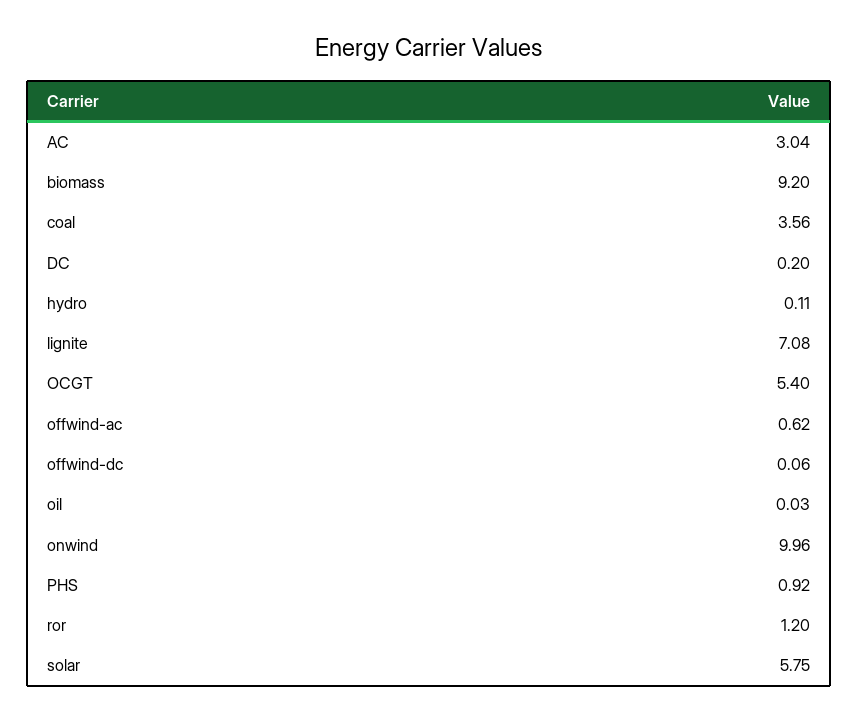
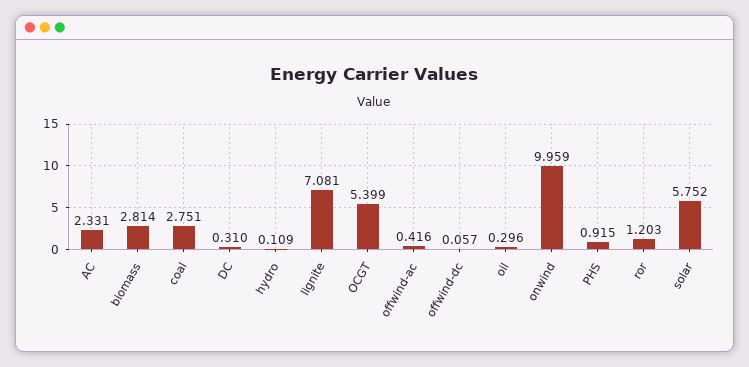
  {
-   "AC": 3.04,
+   "AC": 2.331,
-   "biomass": 9.2,
+   "biomass": 2.814,
-   "coal": 3.56,
+   "coal": 2.751,
-   "DC": 0.2,
+   "DC": 0.31,
    "hydro": 0.109,
    "lignite": 7.081,
    "OCGT": 5.399,
-   "offwind-ac": 0.62,
+   "offwind-ac": 0.416,
    "offwind-dc": 0.057,
-   "oil": 0.03,
+   "oil": 0.296,
    "onwind": 9.959,
    "PHS": 0.915,
    "ror": 1.203,
    "solar": 5.752
  }

